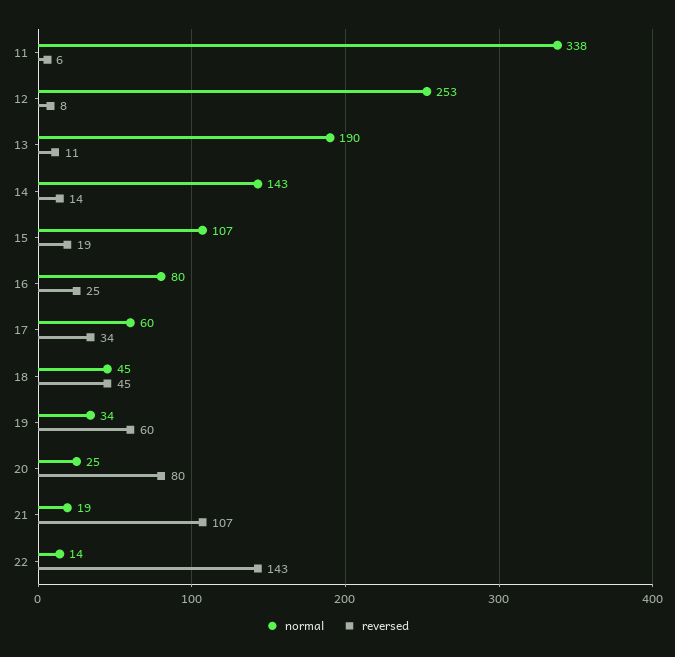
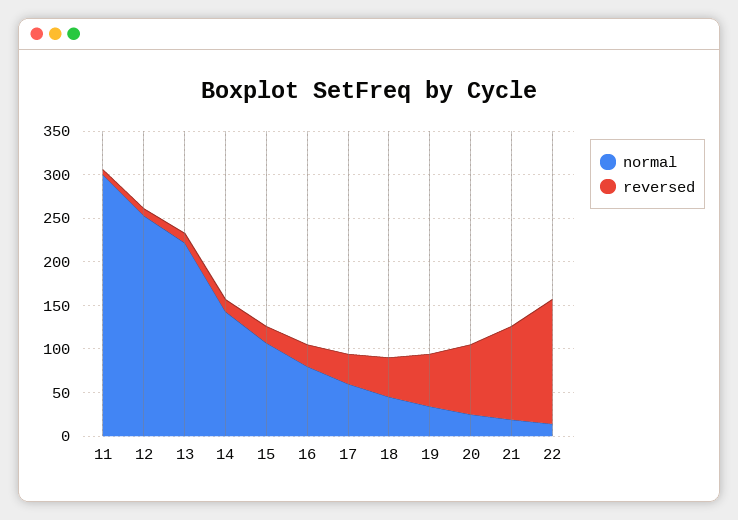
  {
    "normal": {
-     "11": 338,
+     "11": 300,
      "12": 253,
-     "13": 190,
+     "13": 220,
      "14": 143,
      "15": 107,
      "16": 80,
      "17": 60,
      "18": 45,
      "19": 34,
      "20": 25,
      "21": 19,
      "22": 14
    },
    "reversed": {
      "11": 6,
      "12": 8,
      "13": 11,
      "14": 14,
      "15": 19,
      "16": 25,
      "17": 34,
      "18": 45,
      "19": 60,
      "20": 80,
      "21": 107,
      "22": 143
    }
  }

